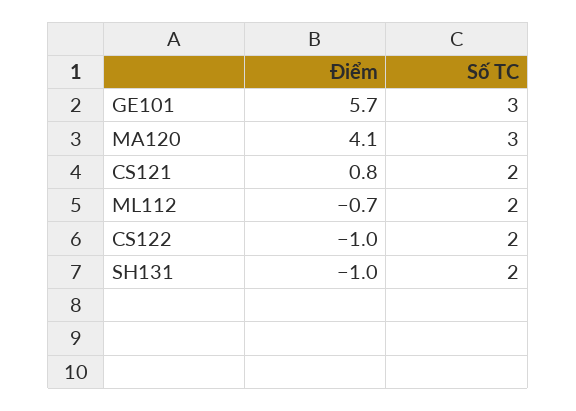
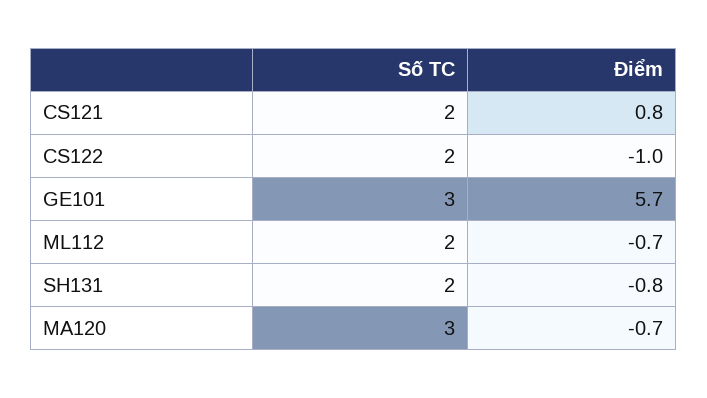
  {
    "Điểm": {
      "GE101": 5.7,
-     "MA120": 4.1,
+     "MA120": -0.7,
      "CS121": 0.8,
      "ML112": -0.7,
      "CS122": -1,
-     "SH131": -1
+     "SH131": -0.8
    },
    "Số TC": {
      "GE101": 3,
      "MA120": 3,
      "CS121": 2,
      "ML112": 2,
      "CS122": 2,
      "SH131": 2
    }
  }

